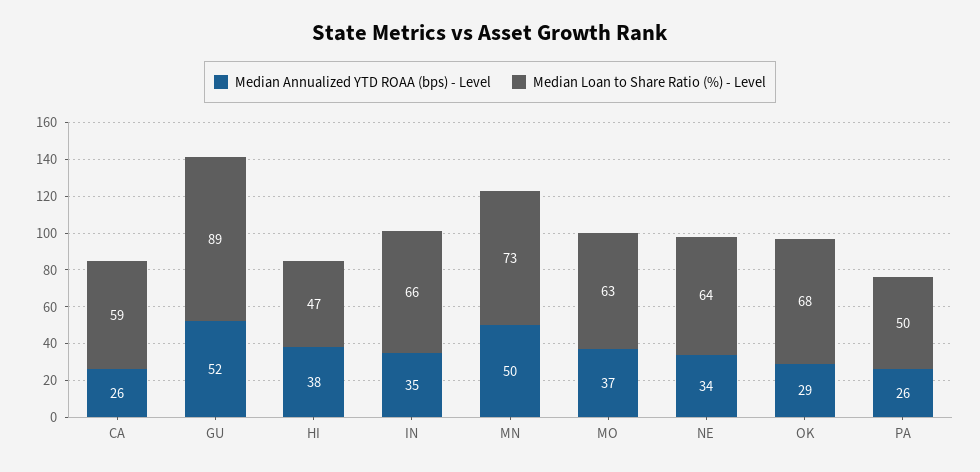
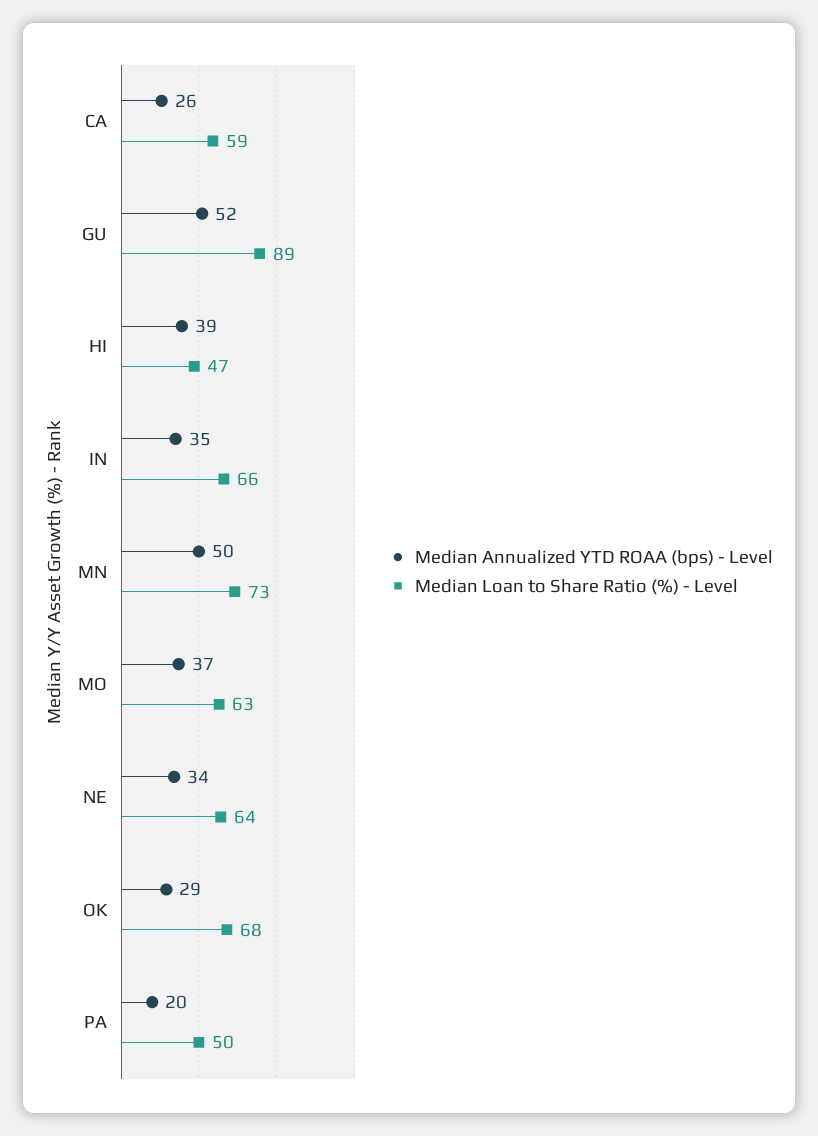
  {
    "Median Annualized YTD ROAA (bps) - Level": {
      "CA": 26,
      "GU": 52,
-     "HI": 38,
+     "HI": 39,
      "IN": 35,
      "MN": 50,
      "MO": 37,
      "NE": 34,
      "OK": 29,
-     "PA": 26
+     "PA": 20
    },
    "Median Loan to Share Ratio (%) - Level": {
      "CA": 59,
      "GU": 89,
      "HI": 47,
      "IN": 66,
      "MN": 73,
      "MO": 63,
      "NE": 64,
      "OK": 68,
      "PA": 50
    }
  }

